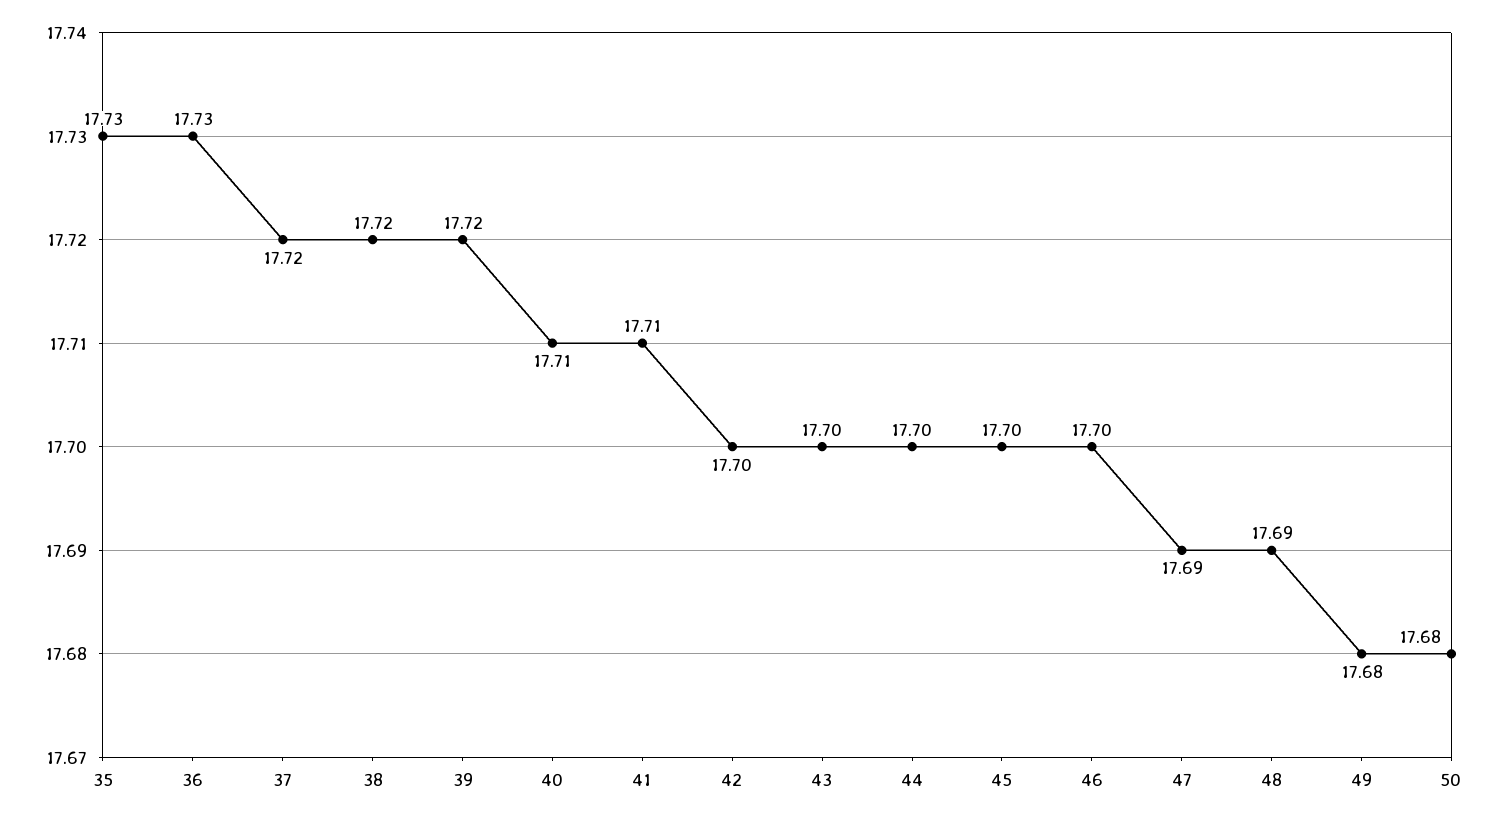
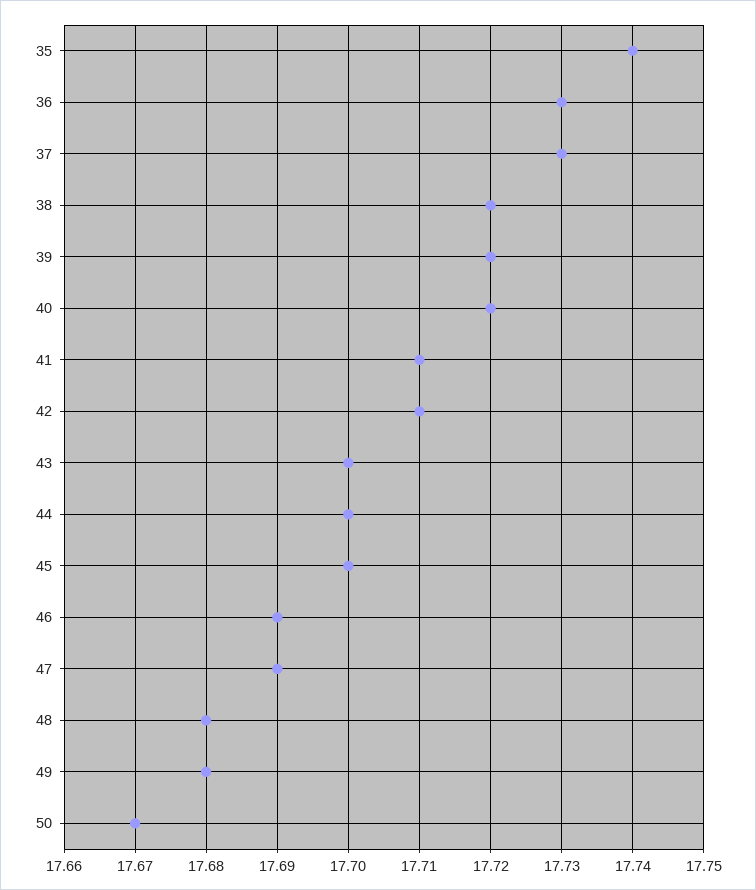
  {
-   "35": 17.73,
+   "35": 17.74,
    "36": 17.73,
-   "37": 17.72,
+   "37": 17.73,
    "38": 17.72,
    "39": 17.72,
-   "40": 17.71,
+   "40": 17.72,
    "41": 17.71,
-   "42": 17.7,
+   "42": 17.71,
    "43": 17.7,
    "44": 17.7,
    "45": 17.7,
-   "46": 17.7,
+   "46": 17.69,
    "47": 17.69,
-   "48": 17.69,
+   "48": 17.68,
    "49": 17.68,
-   "50": 17.68
+   "50": 17.67
  }

